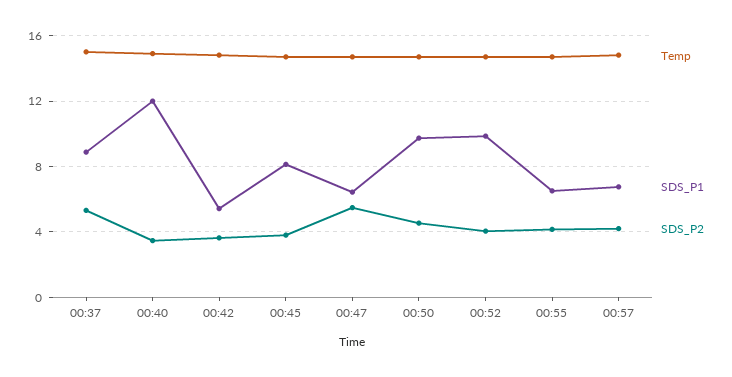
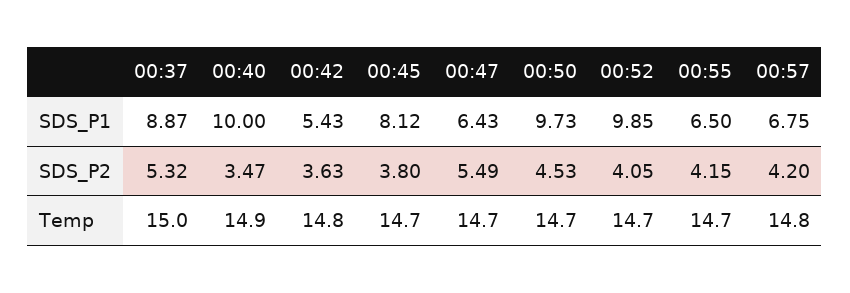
  {
    "Temp": {
      "00:37": 15,
      "00:40": 14.9,
      "00:42": 14.8,
      "00:45": 14.7,
      "00:47": 14.7,
      "00:50": 14.7,
      "00:52": 14.7,
      "00:55": 14.7,
      "00:57": 14.8
    },
    "SDS_P1": {
      "00:37": 8.87,
-     "00:40": 12,
+     "00:40": 10,
      "00:42": 5.43,
      "00:45": 8.12,
      "00:47": 6.43,
      "00:50": 9.73,
      "00:52": 9.85,
      "00:55": 6.5,
      "00:57": 6.75
    },
    "SDS_P2": {
      "00:37": 5.32,
      "00:40": 3.47,
      "00:42": 3.63,
      "00:45": 3.8,
      "00:47": 5.49,
      "00:50": 4.53,
      "00:52": 4.05,
      "00:55": 4.15,
      "00:57": 4.2
    }
  }

